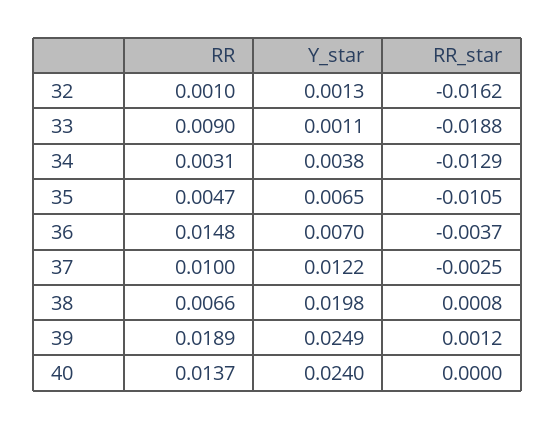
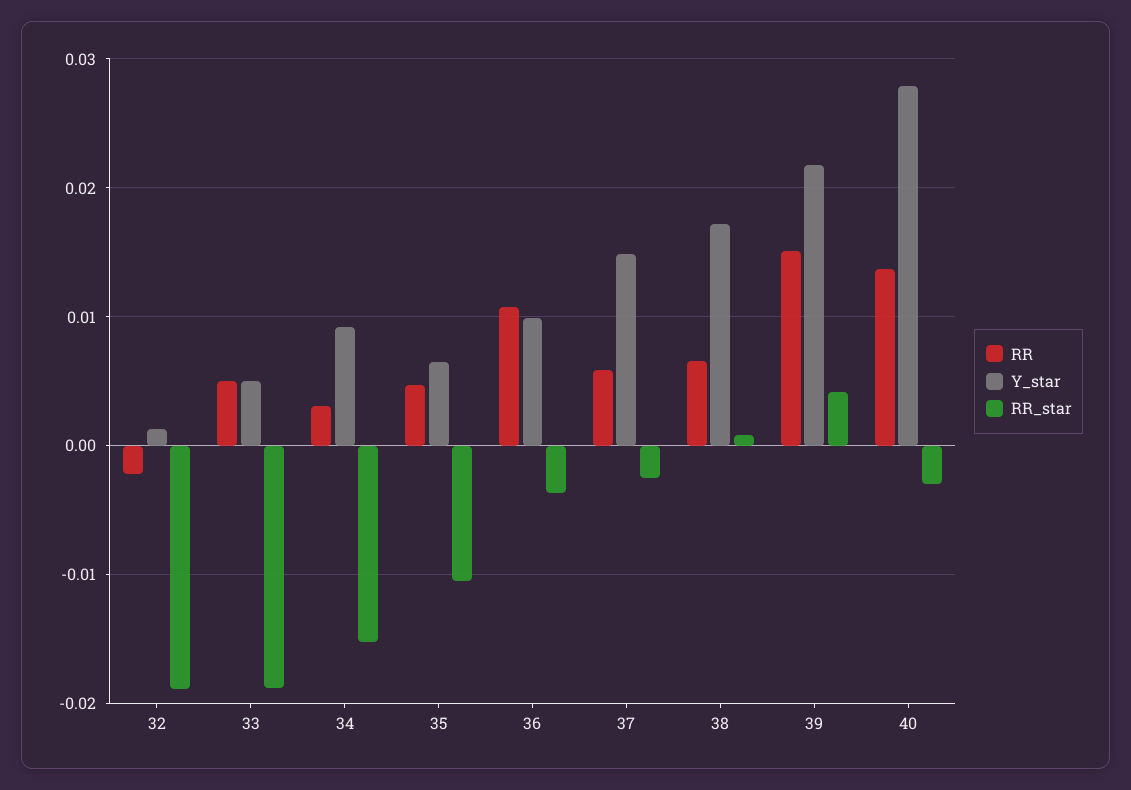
  {
    "RR": {
-     "32": 0.001,
+     "32": -0.002,
-     "33": 0.009,
+     "33": 0.005,
      "34": 0.0031,
      "35": 0.0047,
-     "36": 0.0148,
+     "36": 0.011,
-     "37": 0.01,
+     "37": 0.006,
      "38": 0.0066,
-     "39": 0.0189,
+     "39": 0.015,
      "40": 0.0137
    },
    "Y_star": {
      "32": 0.0013,
-     "33": 0.0011,
+     "33": 0.005,
-     "34": 0.0038,
+     "34": 0.009,
      "35": 0.0065,
-     "36": 0.007,
+     "36": 0.01,
-     "37": 0.0122,
+     "37": 0.015,
-     "38": 0.0198,
+     "38": 0.017,
-     "39": 0.0249,
+     "39": 0.022,
-     "40": 0.024
+     "40": 0.028
    },
    "RR_star": {
-     "32": -0.0162,
+     "32": -0.019,
      "33": -0.0188,
-     "34": -0.0129,
+     "34": -0.015,
      "35": -0.0105,
      "36": -0.0037,
      "37": -0.0025,
      "38": 0.0008,
-     "39": 0.0012,
+     "39": 0.004,
-     "40": 0
+     "40": -0.003
    }
  }

